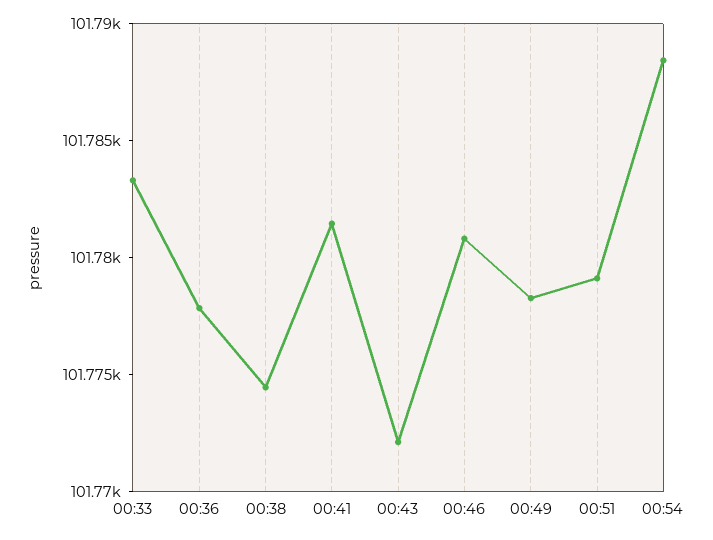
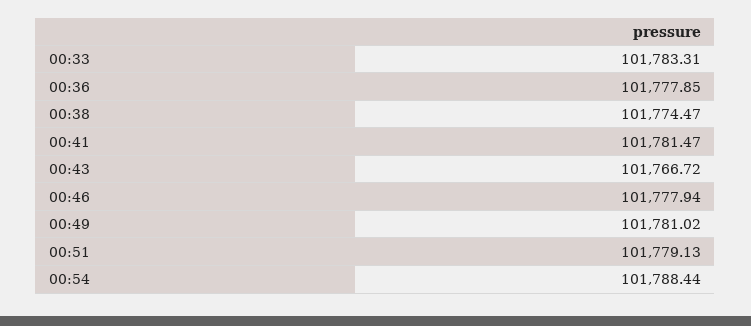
  {
    "00:33": 101783.31,
    "00:36": 101777.85,
    "00:38": 101774.47,
    "00:41": 101781.47,
-   "00:43": 101772,
+   "00:43": 101766.72,
-   "00:46": 101781,
+   "00:46": 101777.94,
-   "00:49": 101778,
+   "00:49": 101781.02,
    "00:51": 101779.13,
    "00:54": 101788.44
  }

